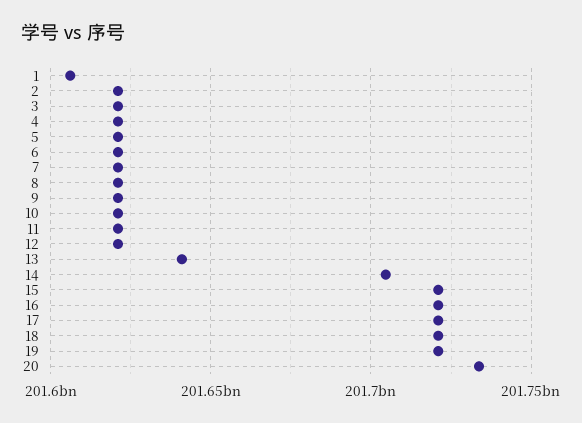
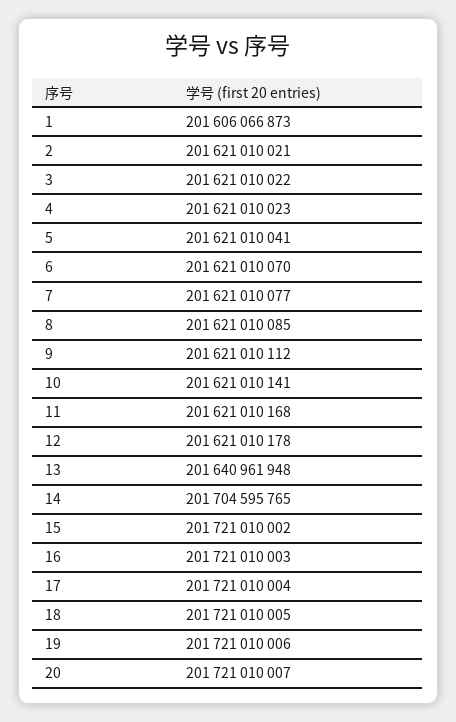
  {
    "1": 201606066873,
    "2": 201621010021,
    "3": 201621010022,
    "4": 201621010023,
    "5": 201621010041,
    "6": 201621010070,
    "7": 201621010077,
    "8": 201621010085,
    "9": 201621010112,
    "10": 201621010141,
    "11": 201621010168,
    "12": 201621010178,
    "13": 201640961948,
    "14": 201704595765,
    "15": 201721010002,
    "16": 201721010003,
    "17": 201721010004,
    "18": 201721010005,
    "19": 201721010006,
-   "20": 201735000000
+   "20": 201721010007
  }

